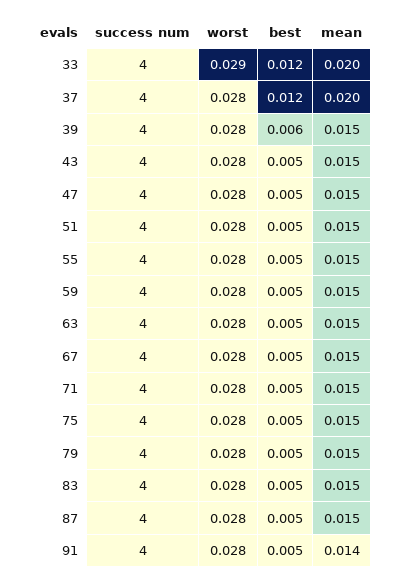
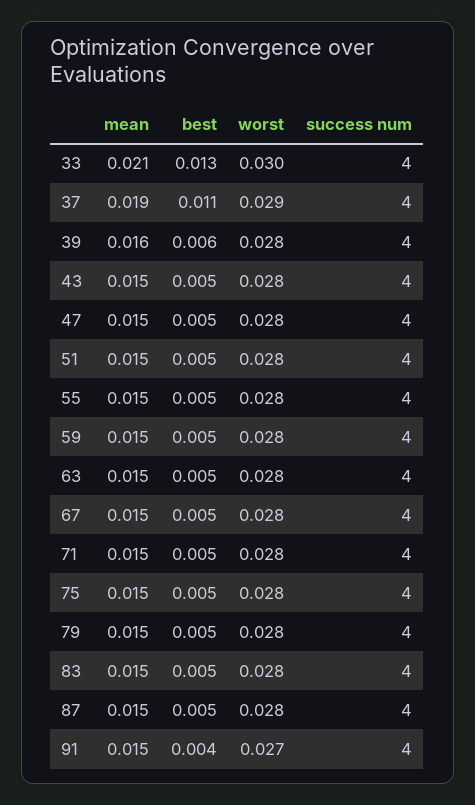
  {
    "success num": {
      "33": 4,
      "37": 4,
      "39": 4,
      "43": 4,
      "47": 4,
      "51": 4,
      "55": 4,
      "59": 4,
      "63": 4,
      "67": 4,
      "71": 4,
      "75": 4,
      "79": 4,
      "83": 4,
      "87": 4,
      "91": 4
    },
    "worst": {
-     "33": 0.029,
+     "33": 0.03,
-     "37": 0.028,
+     "37": 0.029,
      "39": 0.028,
      "43": 0.028,
      "47": 0.028,
      "51": 0.028,
      "55": 0.028,
      "59": 0.028,
      "63": 0.028,
      "67": 0.028,
      "71": 0.028,
      "75": 0.028,
      "79": 0.028,
      "83": 0.028,
      "87": 0.028,
-     "91": 0.028
+     "91": 0.027
    },
    "best": {
-     "33": 0.012,
+     "33": 0.013,
-     "37": 0.012,
+     "37": 0.011,
      "39": 0.006,
      "43": 0.005,
      "47": 0.005,
      "51": 0.005,
      "55": 0.005,
      "59": 0.005,
      "63": 0.005,
      "67": 0.005,
      "71": 0.005,
      "75": 0.005,
      "79": 0.005,
      "83": 0.005,
      "87": 0.005,
-     "91": 0.005
+     "91": 0.004
    },
    "mean": {
-     "33": 0.02,
+     "33": 0.021,
-     "37": 0.02,
+     "37": 0.019,
-     "39": 0.015,
+     "39": 0.016,
      "43": 0.015,
      "47": 0.015,
      "51": 0.015,
      "55": 0.015,
      "59": 0.015,
      "63": 0.015,
      "67": 0.015,
      "71": 0.015,
      "75": 0.015,
      "79": 0.015,
      "83": 0.015,
      "87": 0.015,
-     "91": 0.014
+     "91": 0.015
    }
  }

